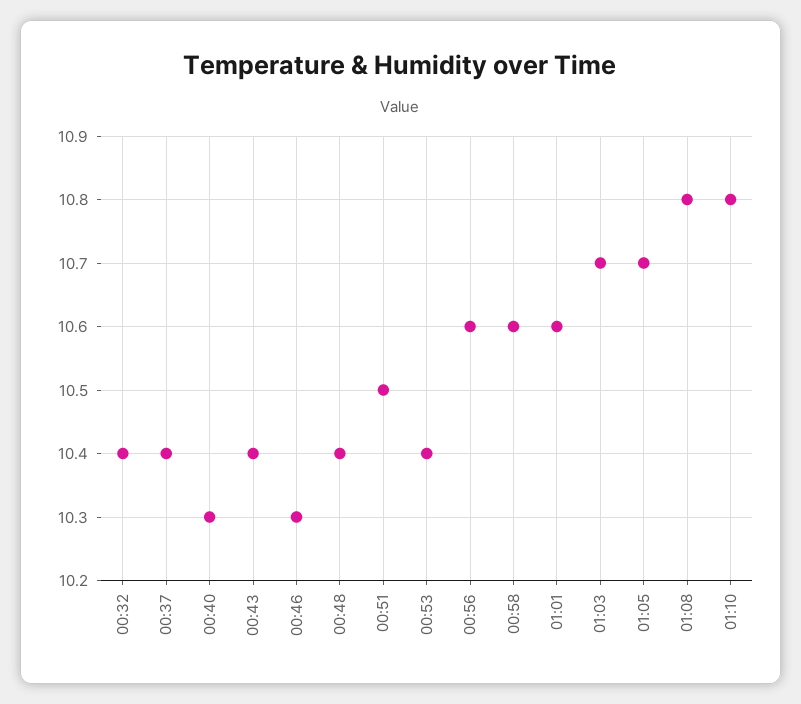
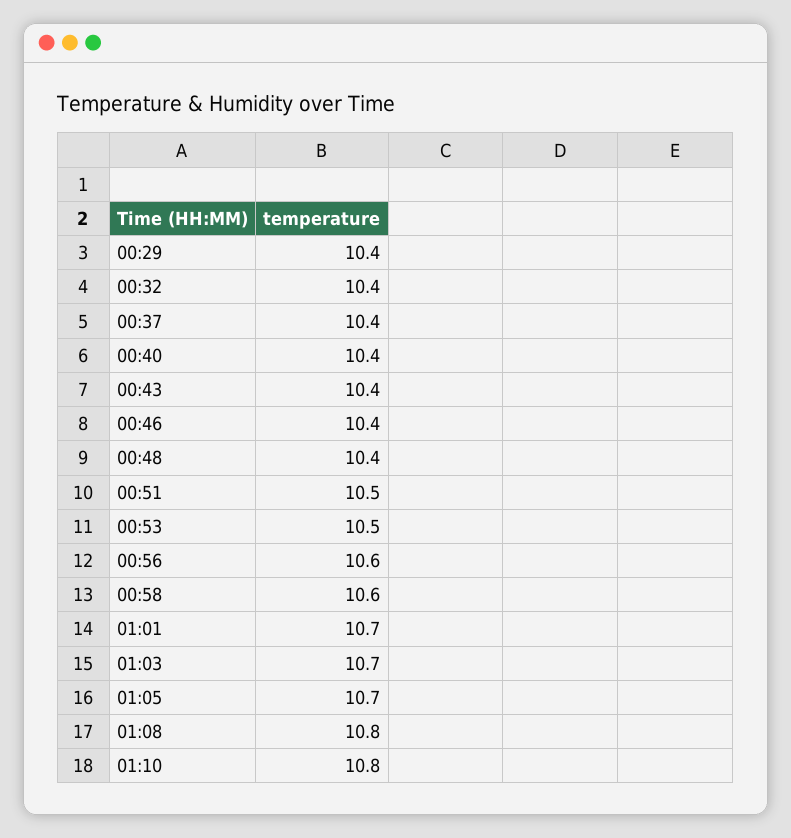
  {
    "00:32": 10.4,
    "00:37": 10.4,
-   "00:40": 10.3,
+   "00:40": 10.4,
    "00:43": 10.4,
-   "00:46": 10.3,
+   "00:46": 10.4,
    "00:48": 10.4,
    "00:51": 10.5,
-   "00:53": 10.4,
+   "00:53": 10.5,
    "00:56": 10.6,
    "00:58": 10.6,
-   "01:01": 10.6,
+   "01:01": 10.7,
    "01:03": 10.7,
    "01:05": 10.7,
    "01:08": 10.8,
-   "01:10": 10.8
+   "01:10": 10.8,
+   "00:29": 10.4
  }

